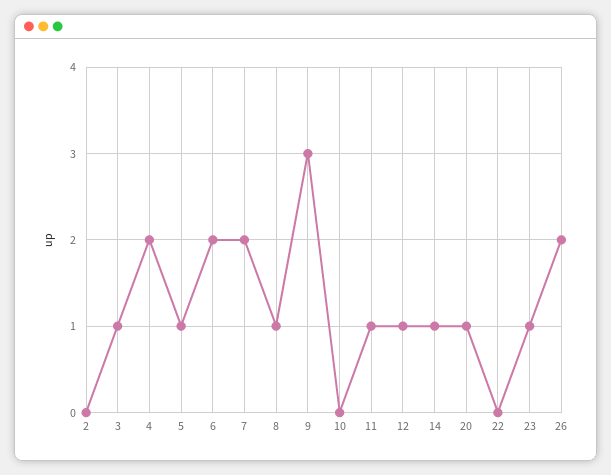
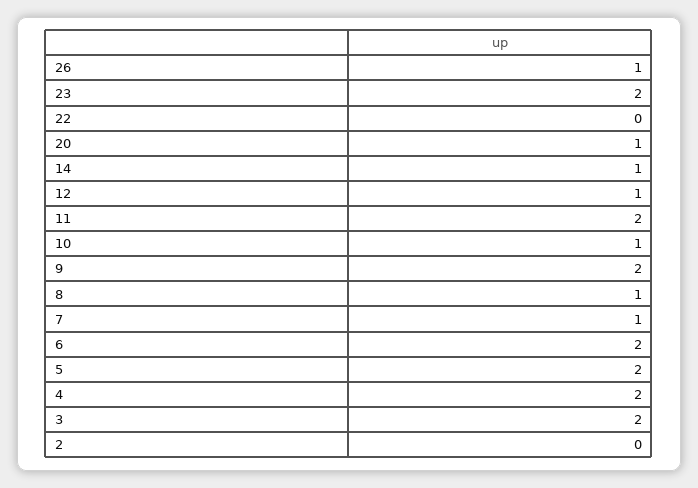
  {
    "2": 0,
-   "3": 1,
+   "3": 2,
    "4": 2,
-   "5": 1,
+   "5": 2,
    "6": 2,
-   "7": 2,
+   "7": 1,
    "8": 1,
-   "9": 3,
+   "9": 2,
-   "10": 0,
+   "10": 1,
-   "11": 1,
+   "11": 2,
    "12": 1,
    "14": 1,
    "20": 1,
    "22": 0,
-   "23": 1,
+   "23": 2,
-   "26": 2
+   "26": 1
  }

